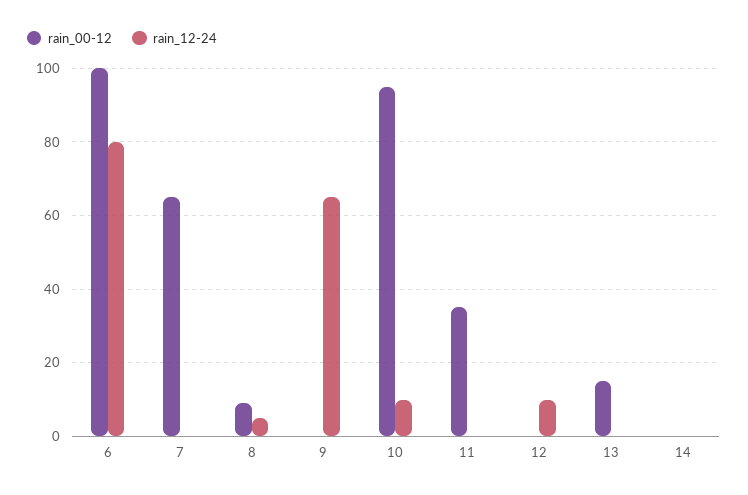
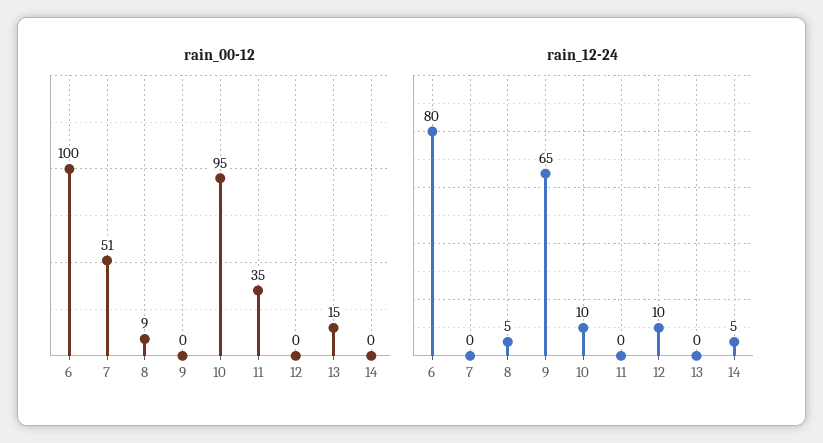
  {
    "rain_00-12": {
      "6": 100,
-     "7": 65,
+     "7": 51,
      "8": 9,
      "9": 0,
      "10": 95,
      "11": 35,
      "12": 0,
      "13": 15,
      "14": 0
    },
    "rain_12-24": {
      "6": 80,
      "7": 0,
      "8": 5,
      "9": 65,
      "10": 10,
      "11": 0,
      "12": 10,
      "13": 0,
-     "14": 0
+     "14": 5
    }
  }

